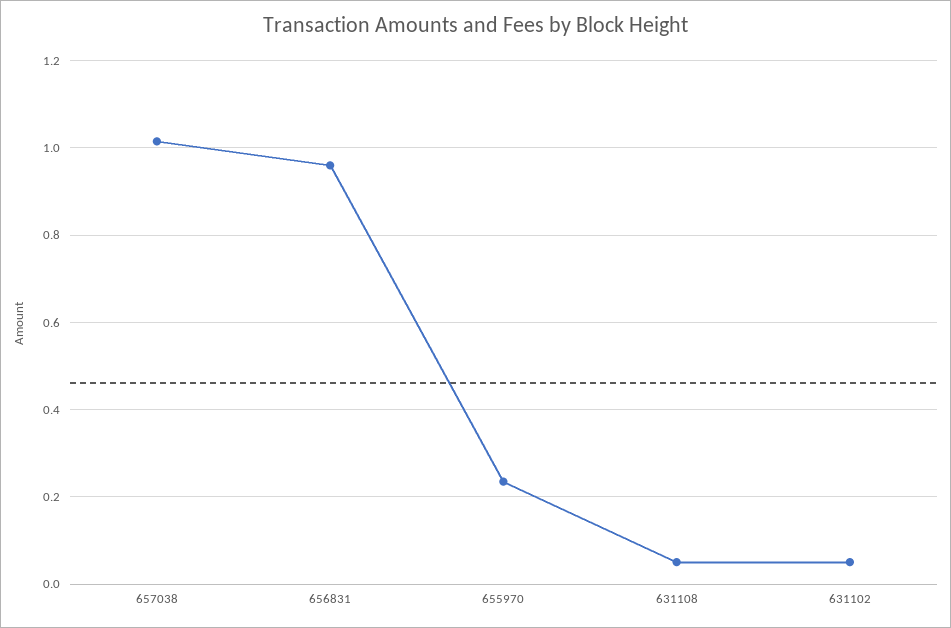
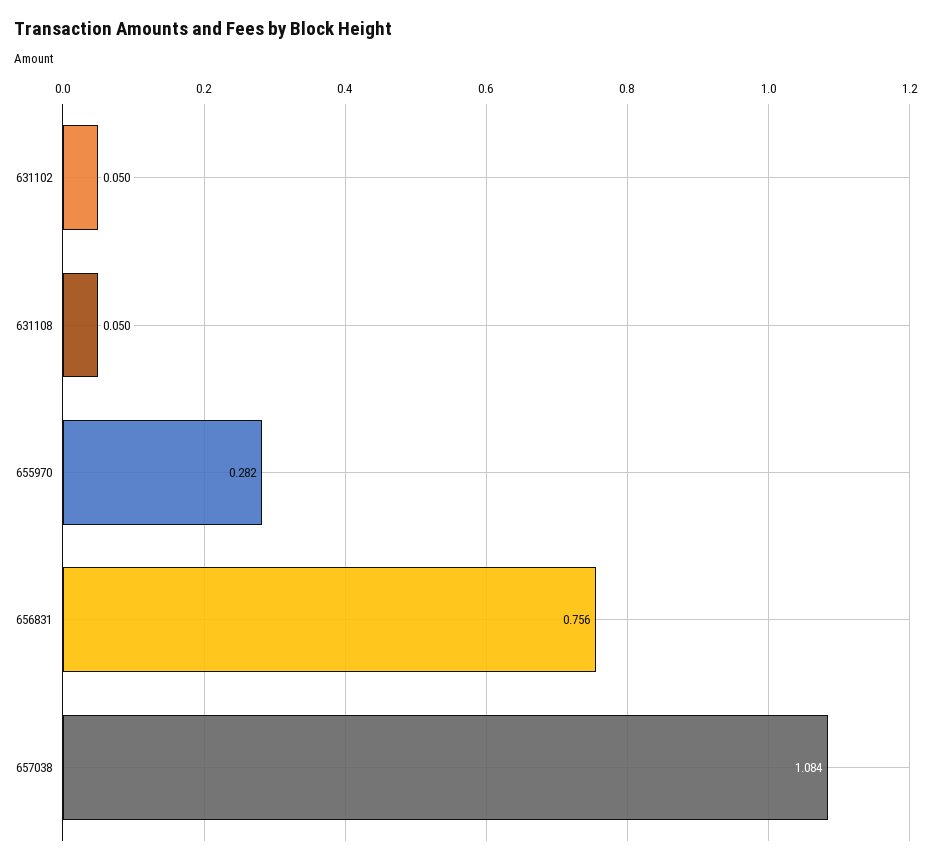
  {
-   "657038": 1.02,
+   "657038": 1.084,
-   "656831": 0.96,
+   "656831": 0.756,
-   "655970": 0.24,
+   "655970": 0.282,
    "631108": 0.05,
    "631102": 0.05
  }

